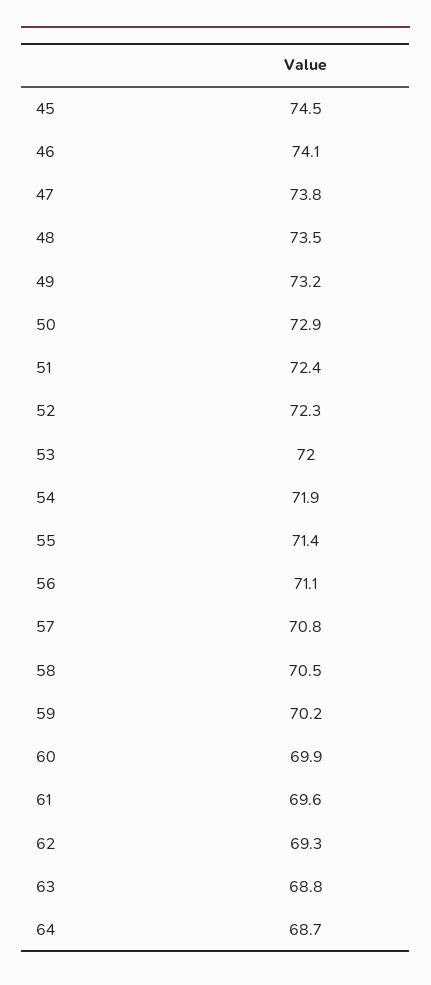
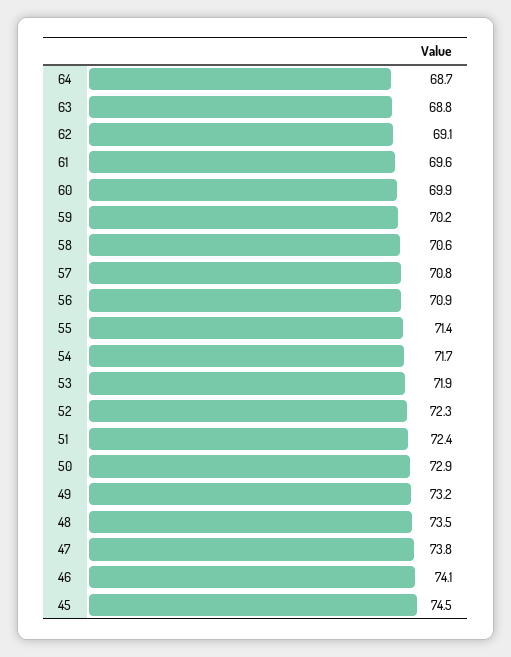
  {
    "45": 74.5,
    "46": 74.1,
    "47": 73.8,
    "48": 73.5,
    "49": 73.2,
    "50": 72.9,
    "51": 72.4,
    "52": 72.3,
-   "53": 72,
+   "53": 71.9,
-   "54": 71.9,
+   "54": 71.7,
    "55": 71.4,
-   "56": 71.1,
+   "56": 70.9,
    "57": 70.8,
-   "58": 70.5,
+   "58": 70.6,
    "59": 70.2,
    "60": 69.9,
    "61": 69.6,
-   "62": 69.3,
+   "62": 69.1,
    "63": 68.8,
    "64": 68.7
  }

